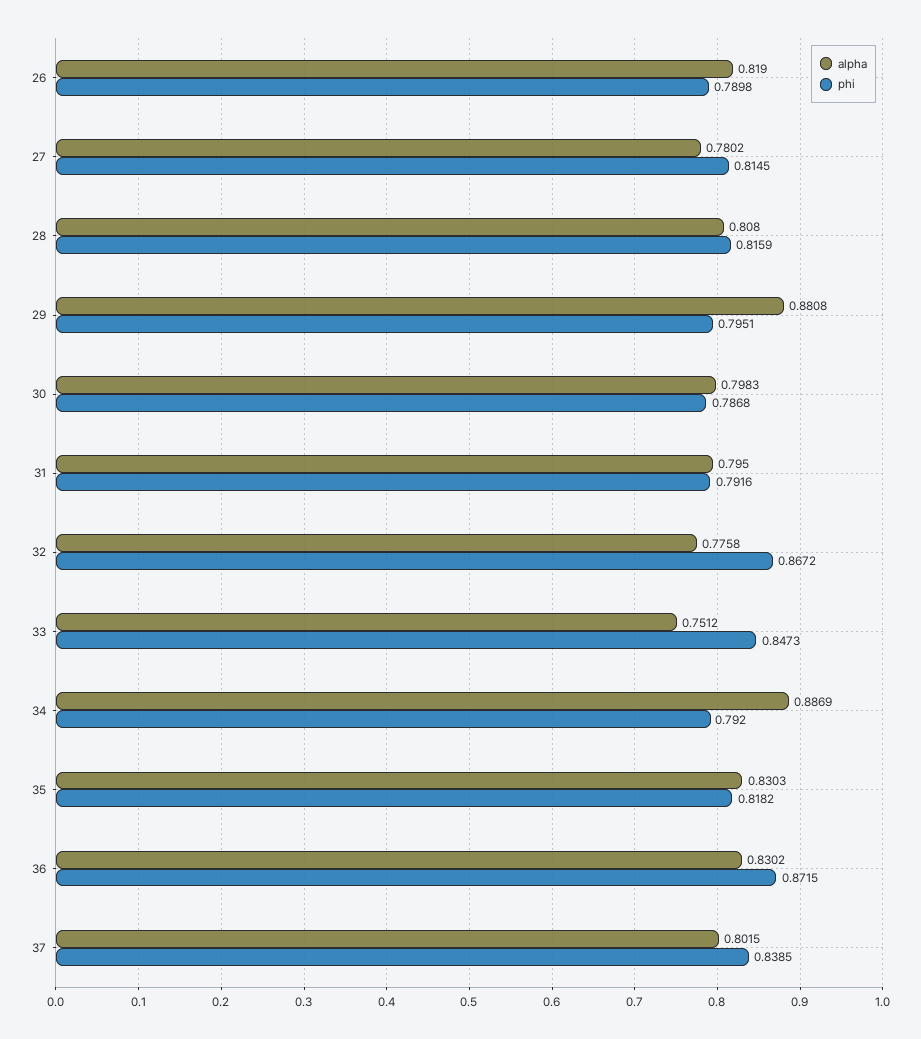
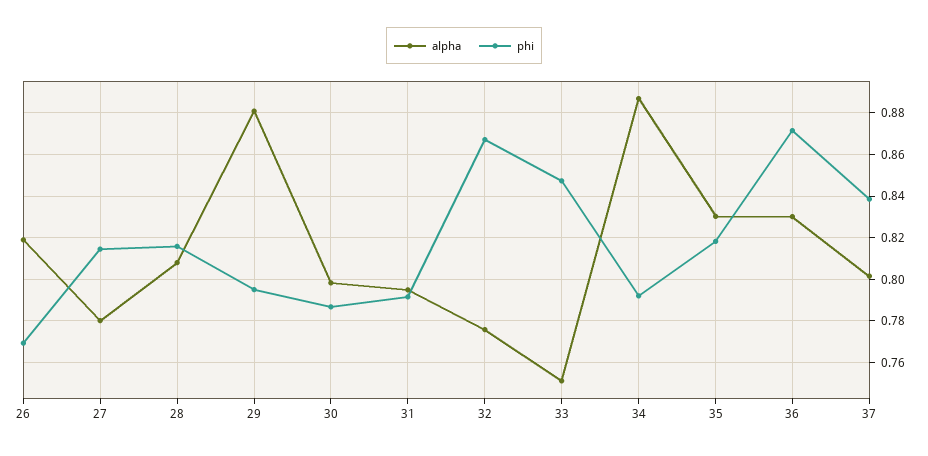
  {
    "alpha": {
      "26": 0.819,
      "27": 0.7802,
      "28": 0.808,
      "29": 0.8808,
      "30": 0.7983,
      "31": 0.795,
      "32": 0.7758,
      "33": 0.7512,
      "34": 0.8869,
      "35": 0.8303,
      "36": 0.8302,
      "37": 0.8015
    },
    "phi": {
-     "26": 0.7898,
+     "26": 0.77,
      "27": 0.8145,
      "28": 0.8159,
      "29": 0.7951,
      "30": 0.7868,
      "31": 0.7916,
      "32": 0.8672,
      "33": 0.8473,
      "34": 0.792,
      "35": 0.8182,
      "36": 0.8715,
      "37": 0.8385
    }
  }

